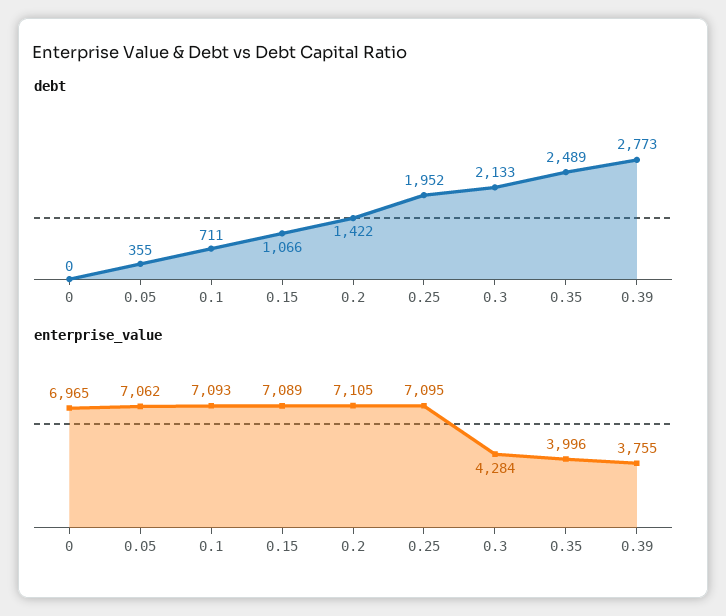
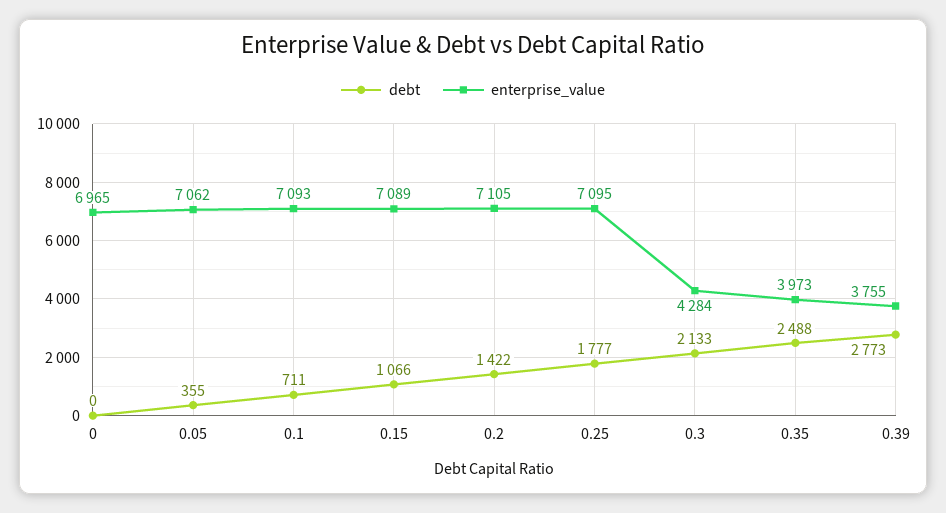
  {
    "debt": {
      "0": 0,
      "0.05": 355,
      "0.1": 711,
      "0.15": 1066,
      "0.2": 1422,
-     "0.25": 1952,
+     "0.25": 1777,
      "0.3": 2133,
-     "0.35": 2489,
+     "0.35": 2488,
      "0.39": 2773
    },
    "enterprise_value": {
      "0": 6965,
      "0.05": 7062,
      "0.1": 7093,
      "0.15": 7089,
      "0.2": 7105,
      "0.25": 7095,
      "0.3": 4284,
-     "0.35": 3996,
+     "0.35": 3973,
      "0.39": 3755
    }
  }

